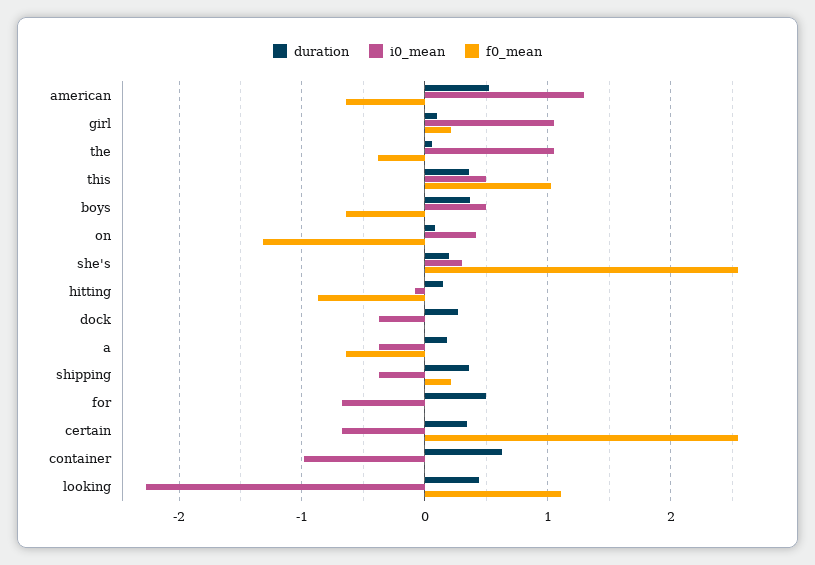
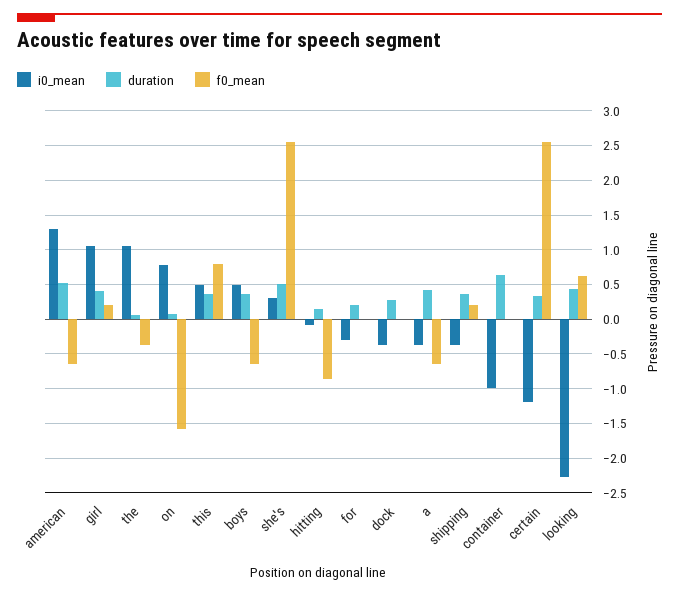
  {
    "duration": {
      "american": 0.5,
-     "girl": 0.1,
+     "girl": 0.4,
      "the": 0.1,
      "this": 0.4,
      "boys": 0.4,
      "on": 0.1,
-     "she's": 0.2,
+     "she's": 0.5,
      "hitting": 0.2,
      "dock": 0.3,
-     "a": 0.2,
+     "a": 0.4,
      "shipping": 0.4,
-     "for": 0.5,
+     "for": 0.2,
      "certain": 0.3,
      "container": 0.6,
      "looking": 0.4
    },
    "i0_mean": {
      "american": 1.3,
      "girl": 1.1,
      "the": 1.1,
      "this": 0.5,
      "boys": 0.5,
-     "on": 0.4,
+     "on": 0.8,
      "she's": 0.3,
      "hitting": -0.1,
      "dock": -0.4,
      "a": -0.4,
      "shipping": -0.4,
-     "for": -0.7,
+     "for": -0.3,
-     "certain": -0.7,
+     "certain": -1.2,
      "container": -1,
      "looking": -2.3
    },
    "f0_mean": {
      "american": -0.6,
      "girl": 0.2,
      "the": -0.4,
-     "this": 1,
+     "this": 0.8,
      "boys": -0.6,
-     "on": -1.3,
+     "on": -1.6,
      "she's": 2.5,
      "hitting": -0.9,
      "dock": 0,
      "a": -0.6,
      "shipping": 0.2,
      "for": 0,
      "certain": 2.5,
      "container": 0,
-     "looking": 1.1
+     "looking": 0.6
    }
  }

